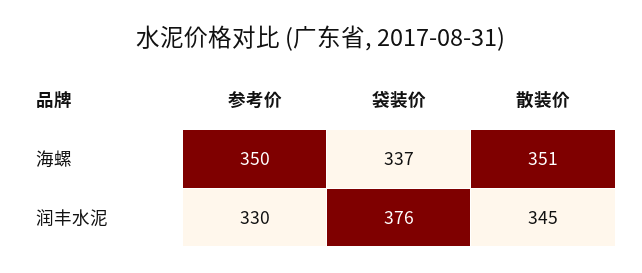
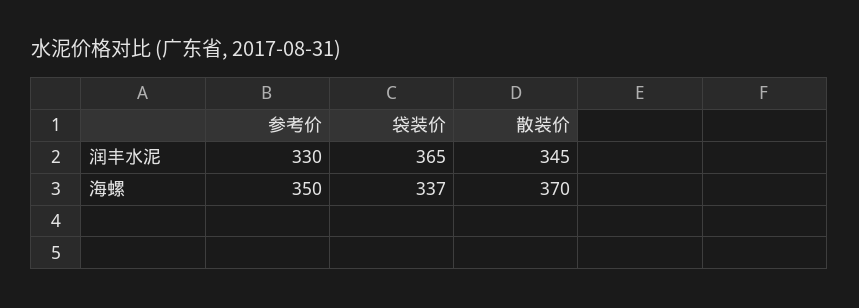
  {
    "参考价": {
      "海螺": 350,
      "润丰水泥": 330
    },
    "袋装价": {
      "海螺": 337,
-     "润丰水泥": 376
+     "润丰水泥": 365
    },
    "散装价": {
-     "海螺": 351,
+     "海螺": 370,
      "润丰水泥": 345
    }
  }

